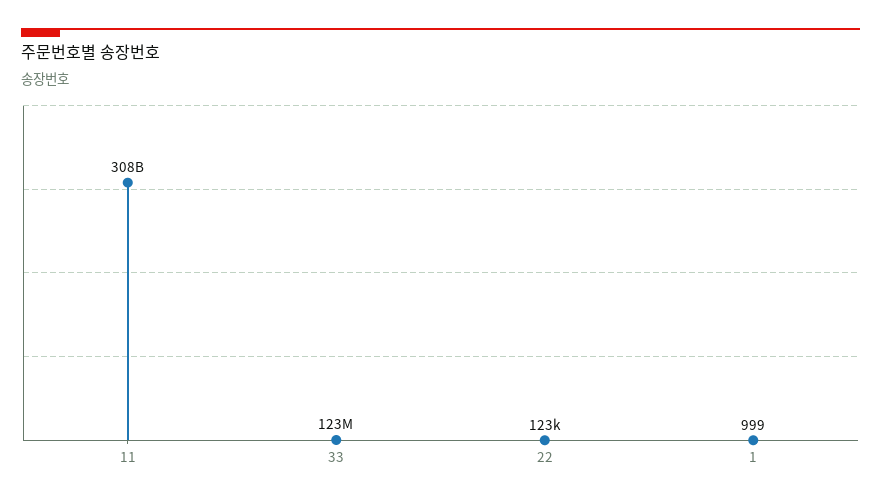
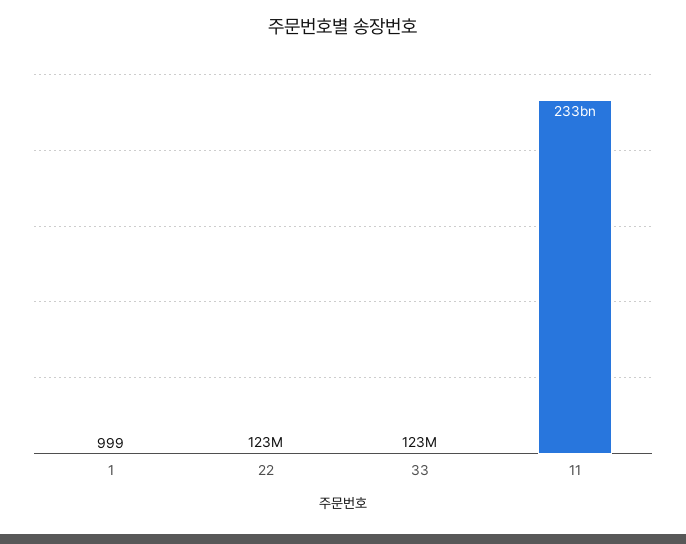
  {
-   "11": 308000000000,
+   "11": 233000000000,
    "33": 123000000,
-   "22": 123000,
+   "22": 123000000,
    "1": 999
  }

